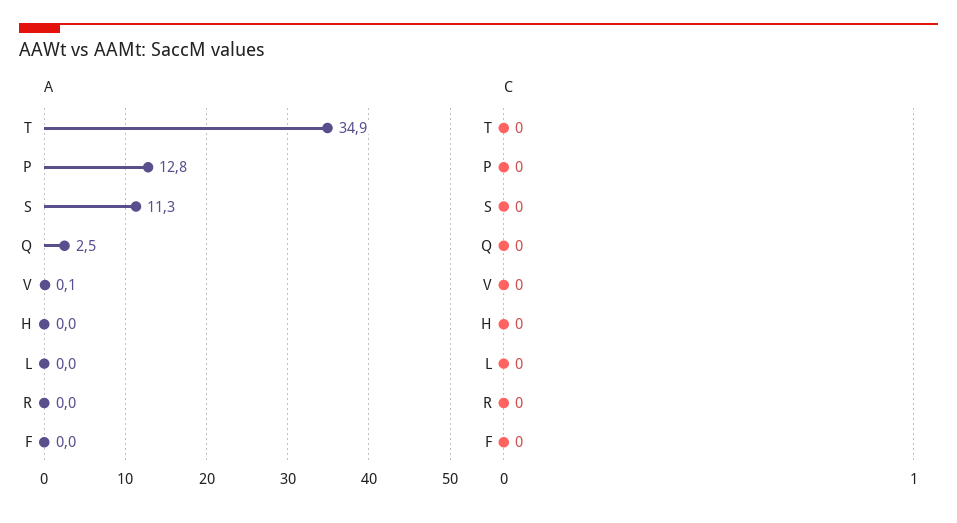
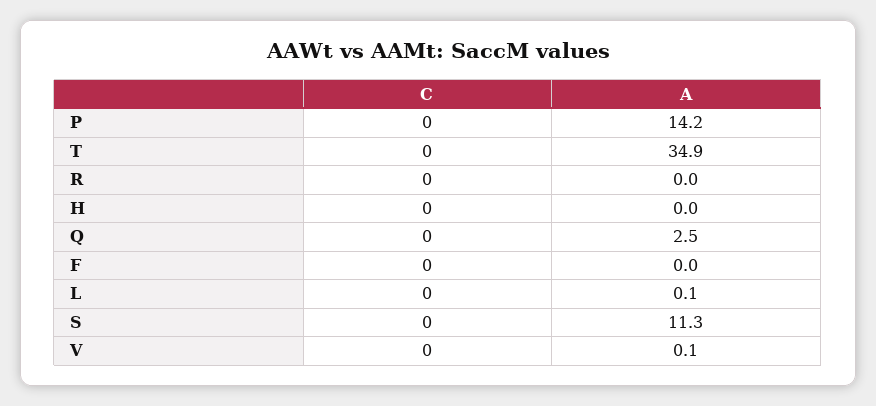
  {
    "A": {
      "T": 34.9,
-     "P": 12.8,
+     "P": 14.2,
      "S": 11.3,
      "Q": 2.5,
      "V": 0.1,
      "H": 0,
-     "L": 0,
+     "L": 0.1,
      "R": 0,
      "F": 0
    },
    "C": {
      "T": 0,
      "P": 0,
      "S": 0,
      "Q": 0,
      "V": 0,
      "H": 0,
      "L": 0,
      "R": 0,
      "F": 0
    }
  }

